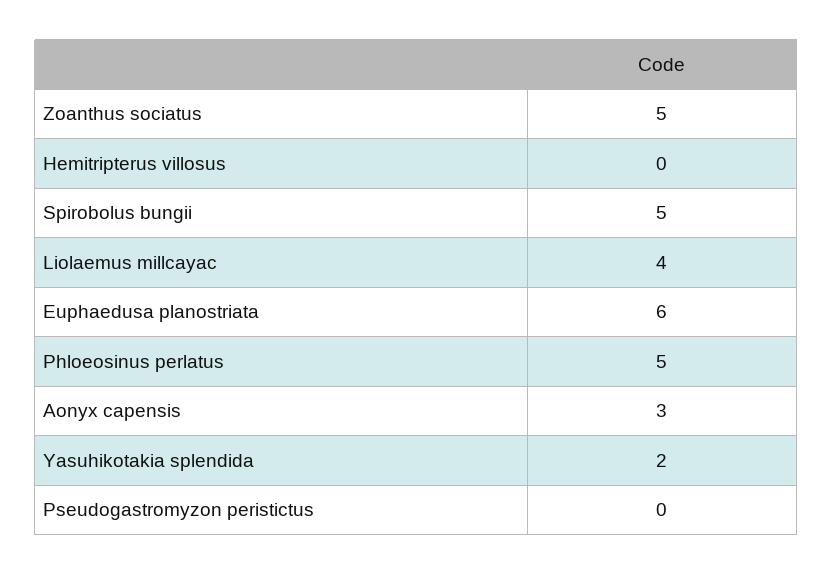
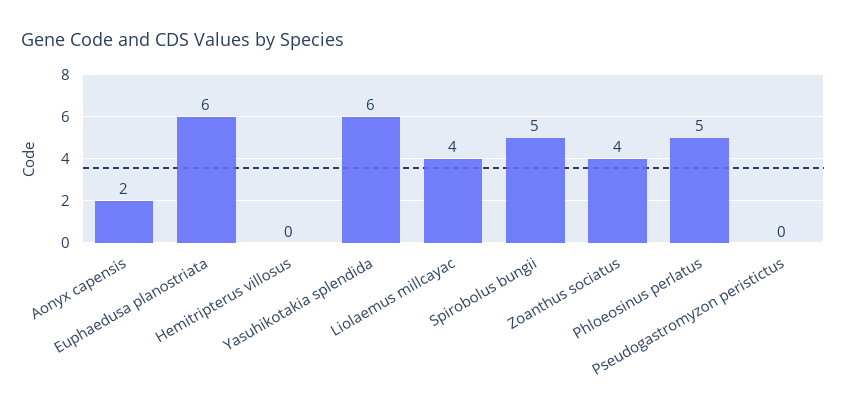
  {
-   "Zoanthus sociatus": 5,
+   "Zoanthus sociatus": 4,
    "Hemitripterus villosus": 0,
    "Spirobolus bungii": 5,
    "Liolaemus millcayac": 4,
    "Euphaedusa planostriata": 6,
    "Phloeosinus perlatus": 5,
-   "Aonyx capensis": 3,
+   "Aonyx capensis": 2,
-   "Yasuhikotakia splendida": 2,
+   "Yasuhikotakia splendida": 6,
    "Pseudogastromyzon peristictus": 0
  }

